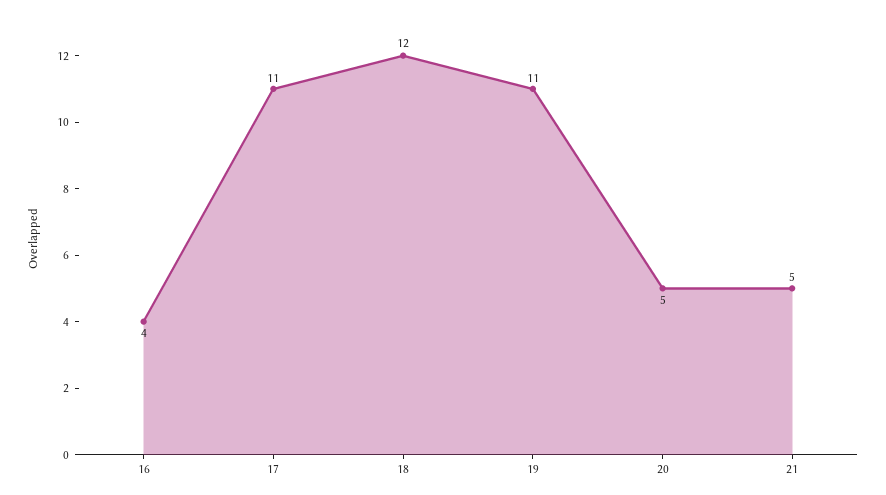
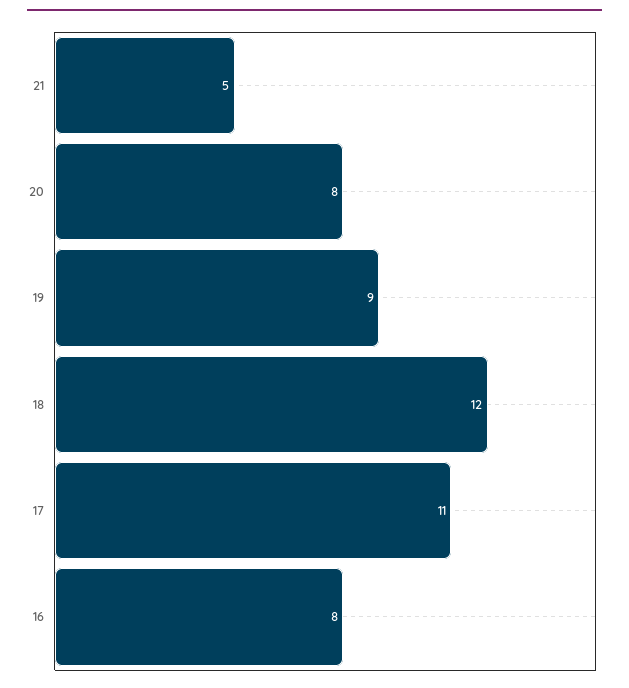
  {
-   "16": 4,
+   "16": 8,
    "17": 11,
    "18": 12,
-   "19": 11,
+   "19": 9,
-   "20": 5,
+   "20": 8,
    "21": 5
  }

